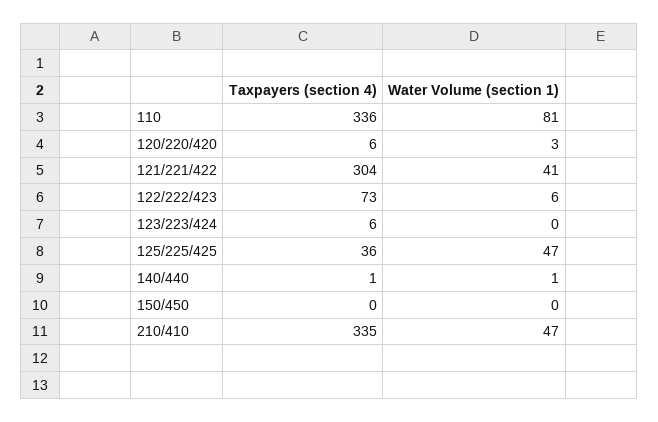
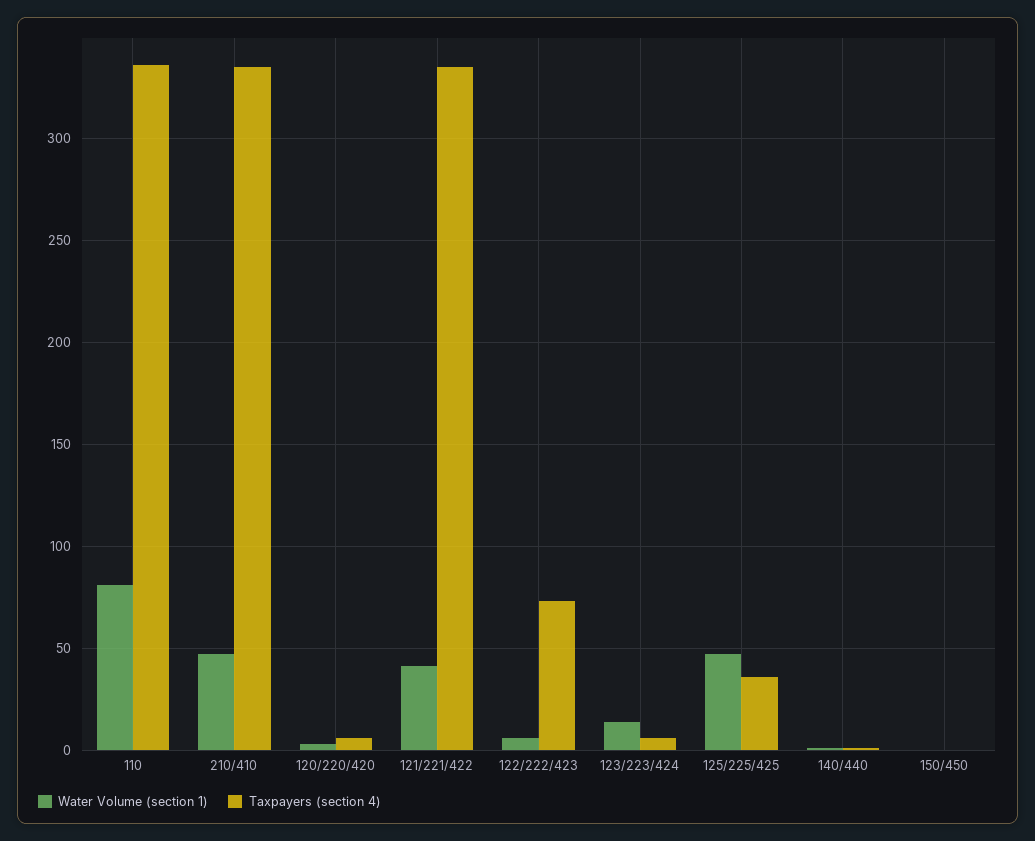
  {
    "Taxpayers (section 4)": {
      "110": 336,
      "120/220/420": 6,
-     "121/221/422": 304,
+     "121/221/422": 335,
      "122/222/423": 73,
      "123/223/424": 6,
      "125/225/425": 36,
      "140/440": 1,
      "150/450": 0,
      "210/410": 335
    },
    "Water Volume (section 1)": {
      "110": 81,
      "120/220/420": 3,
      "121/221/422": 41,
      "122/222/423": 6,
-     "123/223/424": 0,
+     "123/223/424": 15,
      "125/225/425": 47,
      "140/440": 1,
      "150/450": 0,
      "210/410": 47
    }
  }

